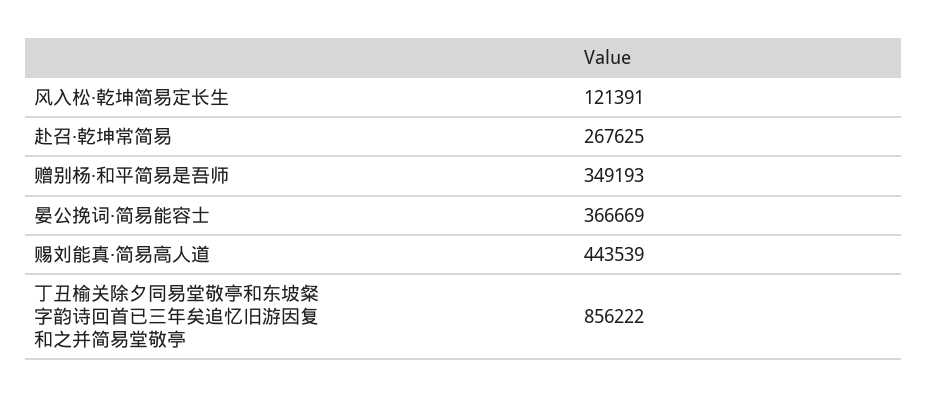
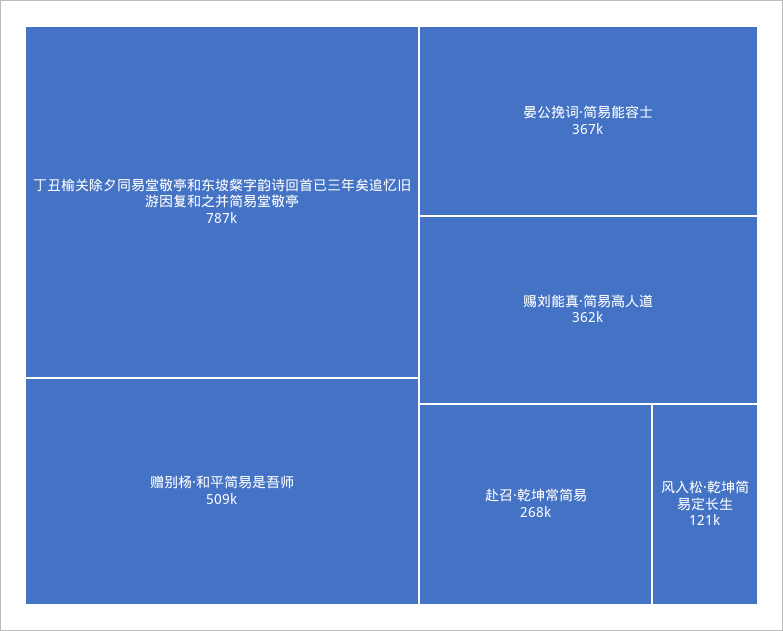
  {
    "风入松·乾坤简易定长生": 121391,
    "赴召·乾坤常简易": 267625,
-   "赠别杨·和平简易是吾师": 349193,
+   "赠别杨·和平简易是吾师": 509000,
    "晏公挽词·简易能容士": 366669,
-   "赐刘能真·简易高人道": 443539,
+   "赐刘能真·简易高人道": 362000,
-   "丁丑榆关除夕同易堂敬亭和东坡粲字韵诗回首已三年矣追忆旧游因复和之并简易堂敬亭": 856222
+   "丁丑榆关除夕同易堂敬亭和东坡粲字韵诗回首已三年矣追忆旧游因复和之并简易堂敬亭": 787000
  }

